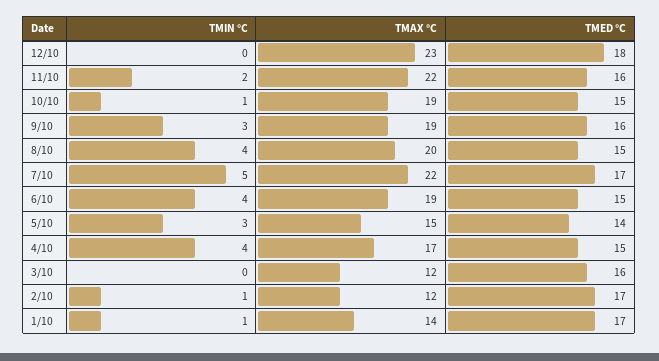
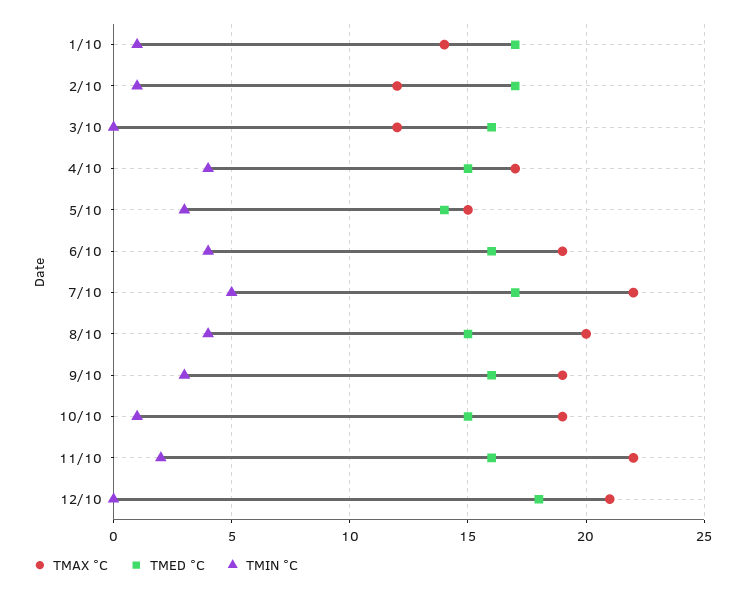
  {
    "TMIN °C": {
      "12/10": 0,
      "11/10": 2,
      "10/10": 1,
      "9/10": 3,
      "8/10": 4,
      "7/10": 5,
      "6/10": 4,
      "5/10": 3,
      "4/10": 4,
      "3/10": 0,
      "2/10": 1,
      "1/10": 1
    },
    "TMAX °C": {
-     "12/10": 23,
+     "12/10": 21,
      "11/10": 22,
      "10/10": 19,
      "9/10": 19,
      "8/10": 20,
      "7/10": 22,
      "6/10": 19,
      "5/10": 15,
      "4/10": 17,
      "3/10": 12,
      "2/10": 12,
      "1/10": 14
    },
    "TMED °C": {
      "12/10": 18,
      "11/10": 16,
      "10/10": 15,
      "9/10": 16,
      "8/10": 15,
      "7/10": 17,
-     "6/10": 15,
+     "6/10": 16,
      "5/10": 14,
      "4/10": 15,
      "3/10": 16,
      "2/10": 17,
      "1/10": 17
    }
  }

